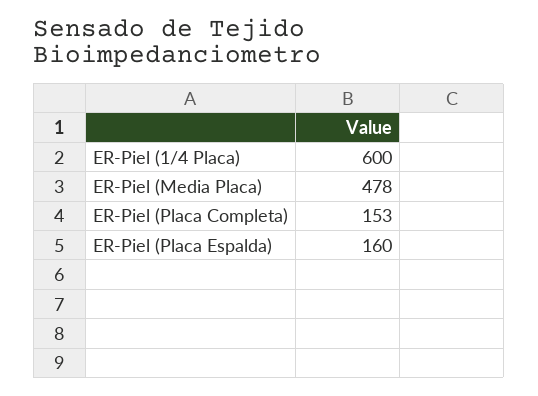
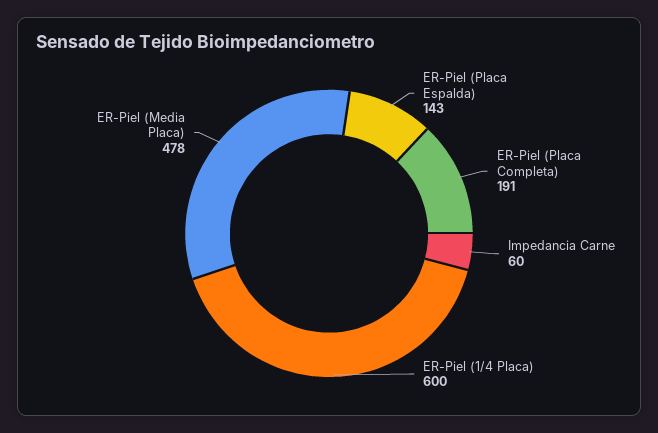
  {
    "ER-Piel (1/4 Placa)": 600,
    "ER-Piel (Media Placa)": 478,
-   "ER-Piel (Placa Completa)": 153,
+   "ER-Piel (Placa Completa)": 191,
-   "ER-Piel (Placa Espalda)": 160
+   "ER-Piel (Placa Espalda)": 143,
+   "Impedancia Carne": 60
  }

